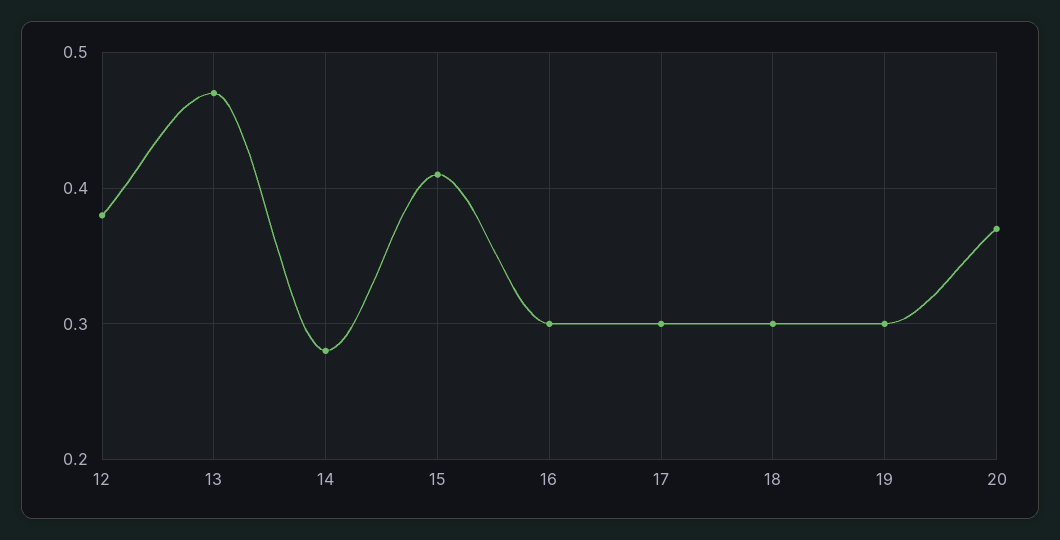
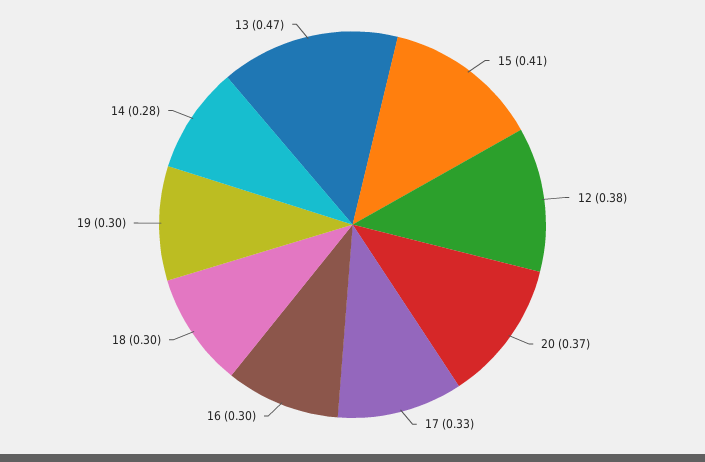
  {
    "12": 0.38,
    "13": 0.47,
    "14": 0.28,
    "15": 0.41,
    "16": 0.3,
-   "17": 0.3,
+   "17": 0.33,
    "18": 0.3,
    "19": 0.3,
    "20": 0.37
  }

